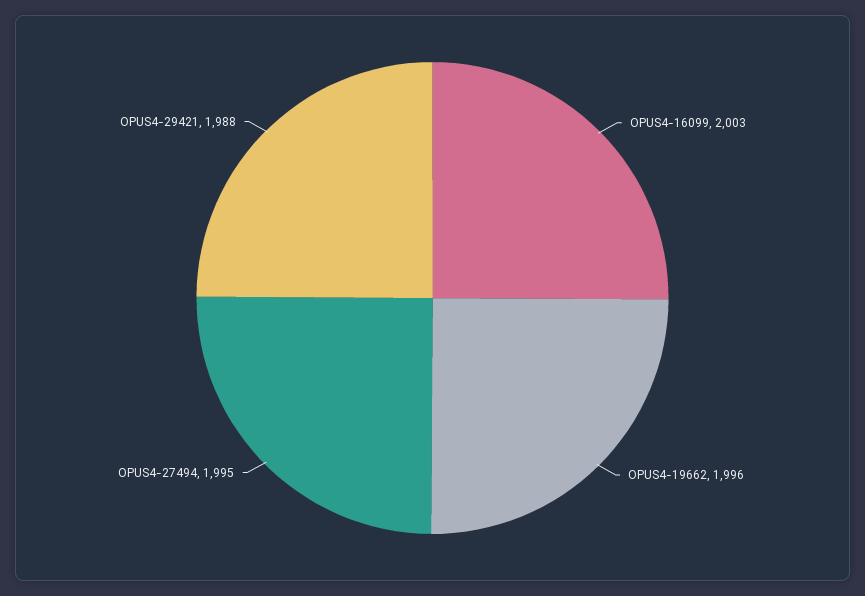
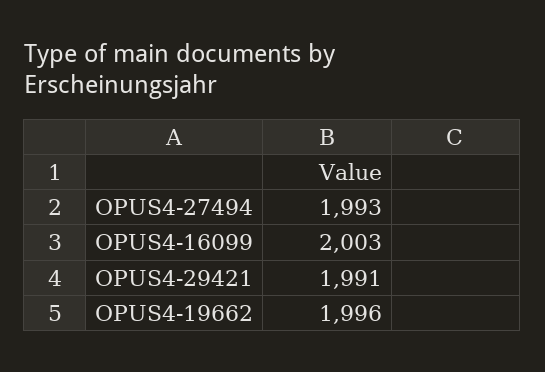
  {
    "OPUS4-16099": 2003,
    "OPUS4-19662": 1996,
-   "OPUS4-27494": 1995,
+   "OPUS4-27494": 1993,
-   "OPUS4-29421": 1988
+   "OPUS4-29421": 1991
  }

